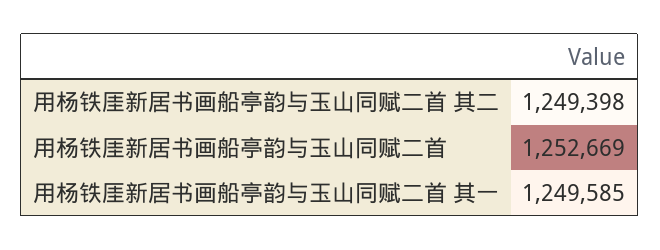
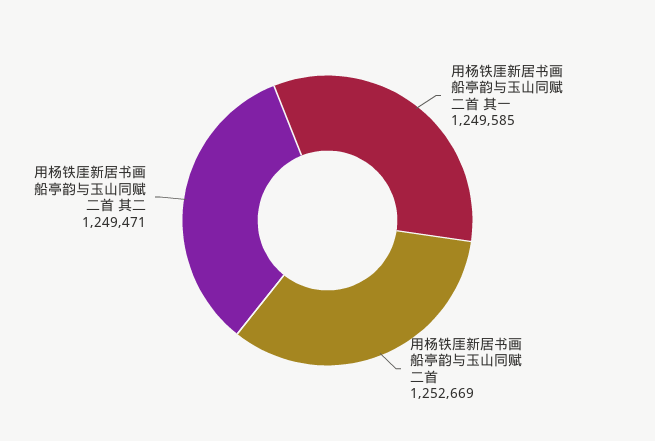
  {
-   "用杨铁厓新居书画船亭韵与玉山同赋二首 其二": 1249398,
+   "用杨铁厓新居书画船亭韵与玉山同赋二首 其二": 1249471,
    "用杨铁厓新居书画船亭韵与玉山同赋二首": 1252669,
    "用杨铁厓新居书画船亭韵与玉山同赋二首 其一": 1249585
  }

